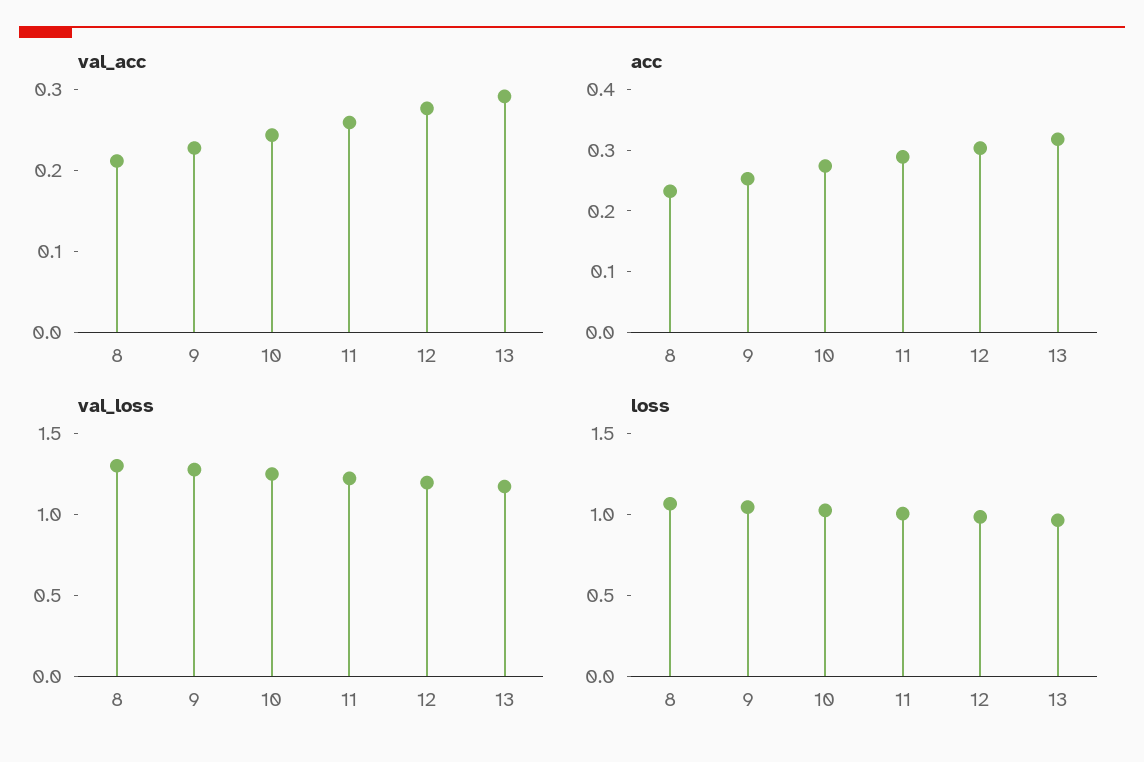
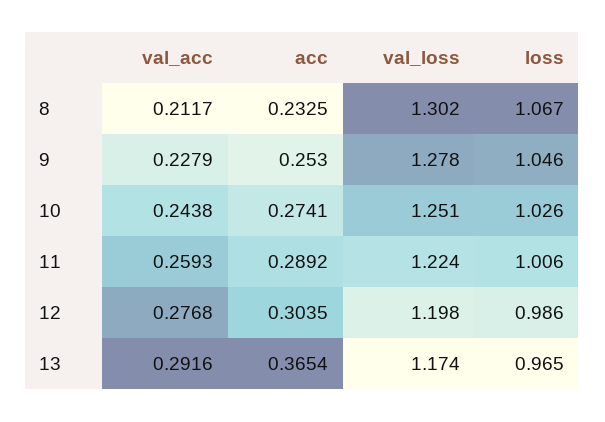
  {
    "val_acc": {
      "8": 0.2117,
      "9": 0.2279,
      "10": 0.2438,
      "11": 0.2593,
      "12": 0.2768,
      "13": 0.2916
    },
    "acc": {
      "8": 0.2325,
      "9": 0.253,
      "10": 0.2741,
      "11": 0.2892,
      "12": 0.3035,
-     "13": 0.32
+     "13": 0.3654
    },
    "val_loss": {
      "8": 1.302,
      "9": 1.278,
      "10": 1.251,
      "11": 1.224,
      "12": 1.198,
      "13": 1.174
    },
    "loss": {
      "8": 1.067,
      "9": 1.046,
      "10": 1.026,
      "11": 1.006,
      "12": 0.986,
      "13": 0.965
    }
  }

